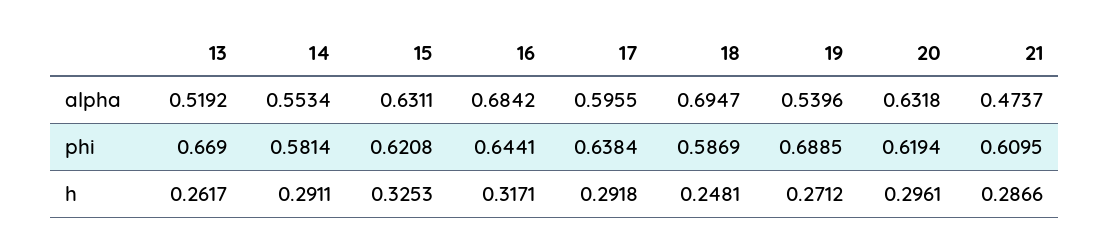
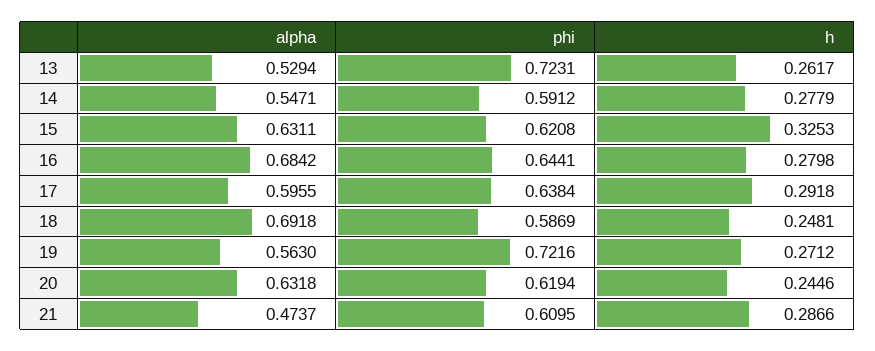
  {
    "13": {
-     "alpha": 0.5192,
+     "alpha": 0.5294,
-     "phi": 0.669,
+     "phi": 0.7231,
      "h": 0.2617
    },
    "14": {
-     "alpha": 0.5534,
+     "alpha": 0.5471,
-     "phi": 0.5814,
+     "phi": 0.5912,
-     "h": 0.2911
+     "h": 0.2779
    },
    "15": {
      "alpha": 0.6311,
      "phi": 0.6208,
      "h": 0.3253
    },
    "16": {
      "alpha": 0.6842,
      "phi": 0.6441,
-     "h": 0.3171
+     "h": 0.2798
    },
    "17": {
      "alpha": 0.5955,
      "phi": 0.6384,
      "h": 0.2918
    },
    "18": {
-     "alpha": 0.6947,
+     "alpha": 0.6918,
      "phi": 0.5869,
      "h": 0.2481
    },
    "19": {
-     "alpha": 0.5396,
+     "alpha": 0.563,
-     "phi": 0.6885,
+     "phi": 0.7216,
      "h": 0.2712
    },
    "20": {
      "alpha": 0.6318,
      "phi": 0.6194,
-     "h": 0.2961
+     "h": 0.2446
    },
    "21": {
      "alpha": 0.4737,
      "phi": 0.6095,
      "h": 0.2866
    }
  }

